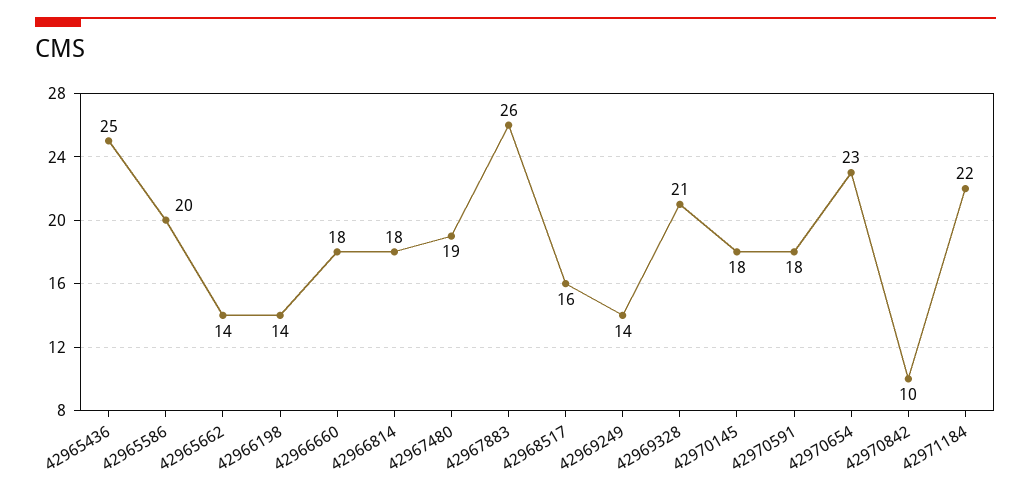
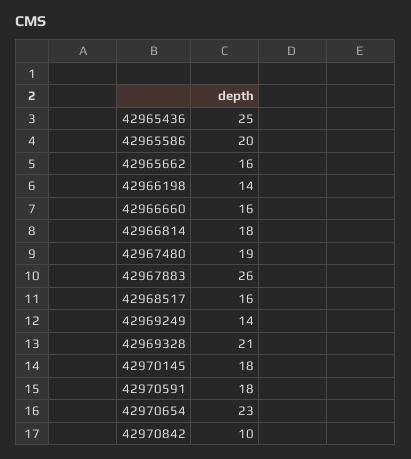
  {
    "42965436": 25,
    "42965586": 20,
-   "42965662": 14,
+   "42965662": 16,
    "42966198": 14,
-   "42966660": 18,
+   "42966660": 16,
    "42966814": 18,
    "42967480": 19,
    "42967883": 26,
    "42968517": 16,
    "42969249": 14,
    "42969328": 21,
    "42970145": 18,
    "42970591": 18,
    "42970654": 23,
-   "42970842": 10,
+   "42970842": 10
-   "42971184": 22
  }

